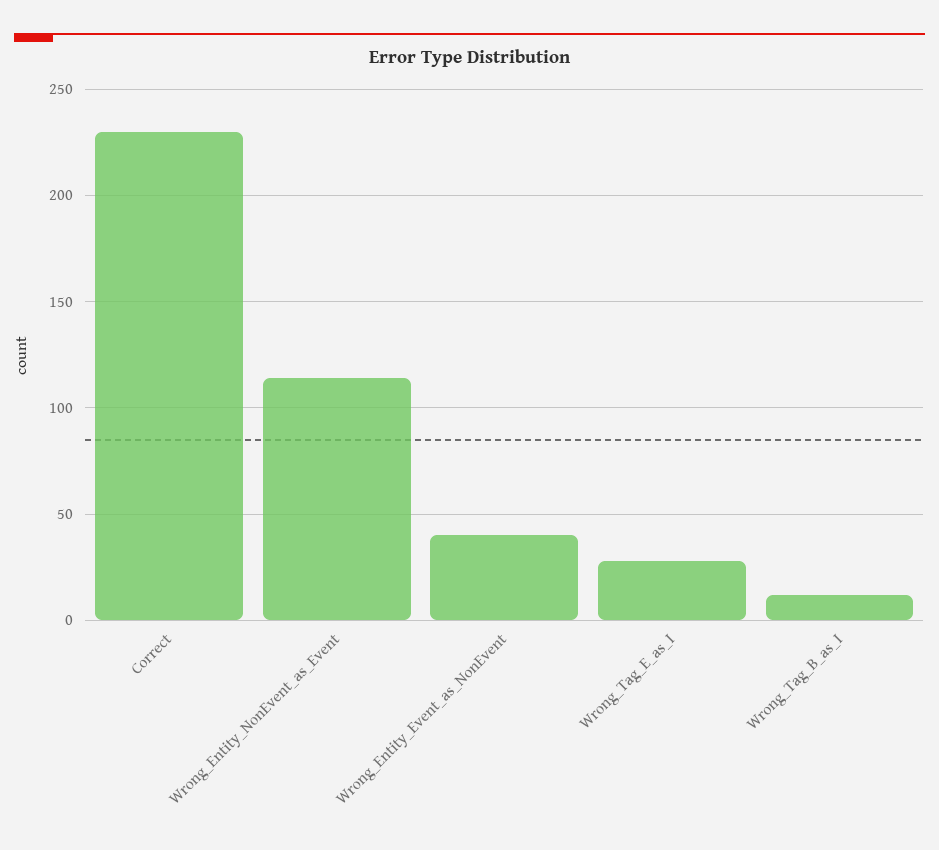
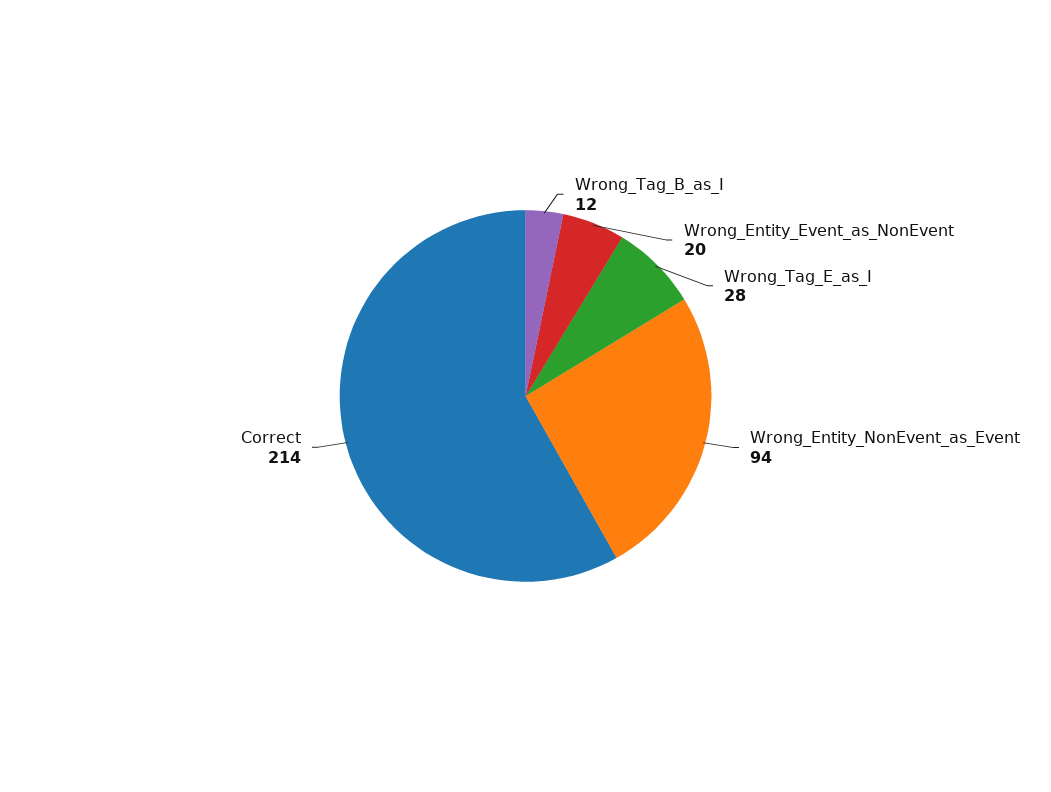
  {
-   "Correct": 230,
+   "Correct": 214,
-   "Wrong_Entity_NonEvent_as_Event": 115,
+   "Wrong_Entity_NonEvent_as_Event": 94,
-   "Wrong_Entity_Event_as_NonEvent": 40,
+   "Wrong_Entity_Event_as_NonEvent": 20,
    "Wrong_Tag_E_as_I": 28,
    "Wrong_Tag_B_as_I": 12
  }

